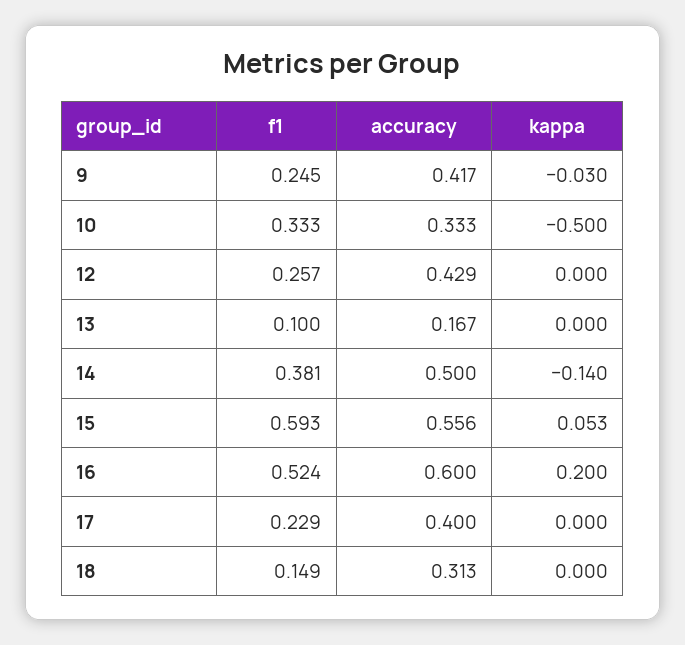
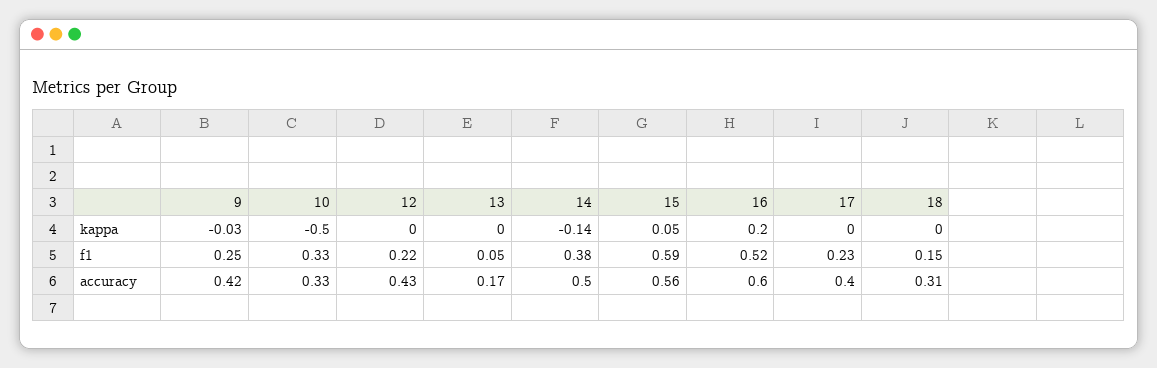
  {
    "f1": {
      "9": 0.245,
      "10": 0.333,
-     "12": 0.257,
+     "12": 0.22,
-     "13": 0.1,
+     "13": 0.05,
      "14": 0.381,
      "15": 0.593,
      "16": 0.524,
      "17": 0.229,
      "18": 0.149
    },
    "accuracy": {
      "9": 0.417,
      "10": 0.333,
      "12": 0.429,
      "13": 0.167,
      "14": 0.5,
      "15": 0.556,
      "16": 0.6,
      "17": 0.4,
      "18": 0.313
    },
    "kappa": {
      "9": -0.03,
      "10": -0.5,
      "12": 0,
      "13": 0,
      "14": -0.14,
      "15": 0.053,
      "16": 0.2,
      "17": 0,
      "18": 0
    }
  }

